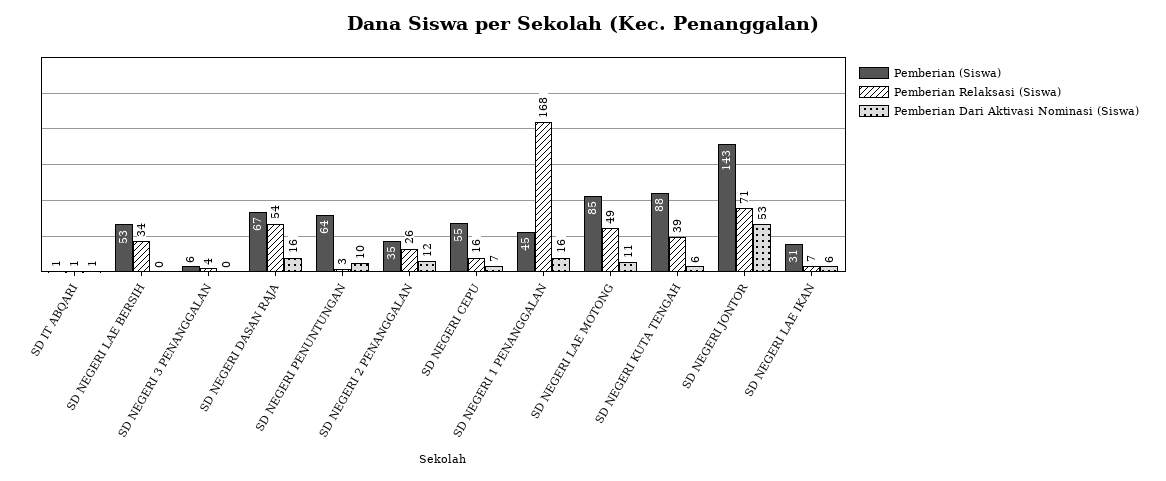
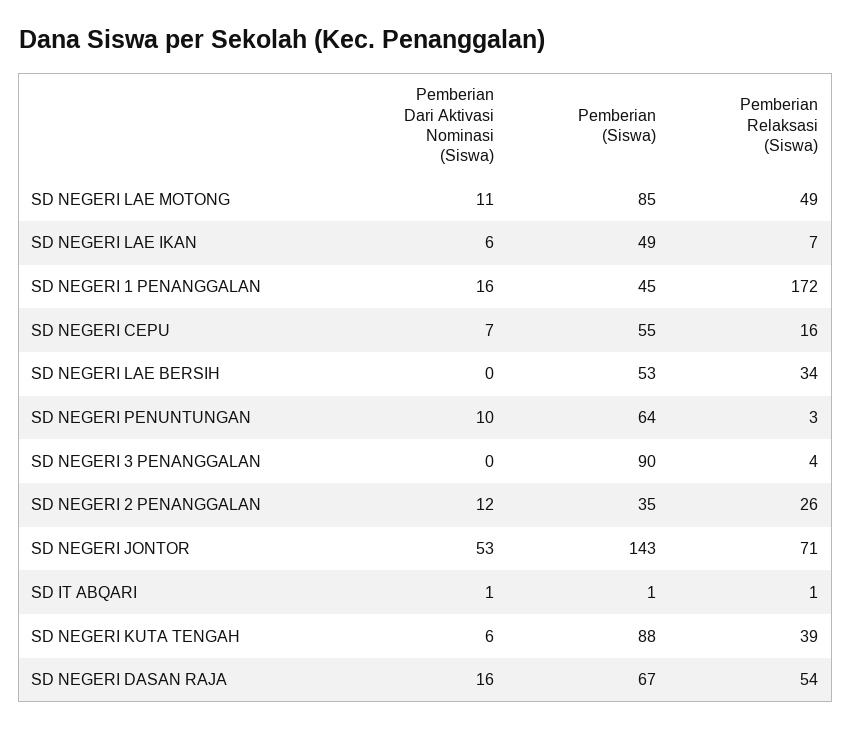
  {
    "Pemberian (Siswa)": {
      "SD IT ABQARI": 1,
      "SD NEGERI LAE BERSIH": 53,
-     "SD NEGERI 3 PENANGGALAN": 6,
+     "SD NEGERI 3 PENANGGALAN": 90,
      "SD NEGERI DASAN RAJA": 67,
      "SD NEGERI PENUNTUNGAN": 64,
      "SD NEGERI 2 PENANGGALAN": 35,
      "SD NEGERI CEPU": 55,
      "SD NEGERI 1 PENANGGALAN": 45,
      "SD NEGERI LAE MOTONG": 85,
      "SD NEGERI KUTA TENGAH": 88,
      "SD NEGERI JONTOR": 143,
-     "SD NEGERI LAE IKAN": 31
+     "SD NEGERI LAE IKAN": 49
    },
    "Pemberian Relaksasi (Siswa)": {
      "SD IT ABQARI": 1,
      "SD NEGERI LAE BERSIH": 34,
      "SD NEGERI 3 PENANGGALAN": 4,
      "SD NEGERI DASAN RAJA": 54,
      "SD NEGERI PENUNTUNGAN": 3,
      "SD NEGERI 2 PENANGGALAN": 26,
      "SD NEGERI CEPU": 16,
-     "SD NEGERI 1 PENANGGALAN": 168,
+     "SD NEGERI 1 PENANGGALAN": 172,
      "SD NEGERI LAE MOTONG": 49,
      "SD NEGERI KUTA TENGAH": 39,
      "SD NEGERI JONTOR": 71,
      "SD NEGERI LAE IKAN": 7
    },
    "Pemberian Dari Aktivasi Nominasi (Siswa)": {
      "SD IT ABQARI": 1,
      "SD NEGERI LAE BERSIH": 0,
      "SD NEGERI 3 PENANGGALAN": 0,
      "SD NEGERI DASAN RAJA": 16,
      "SD NEGERI PENUNTUNGAN": 10,
      "SD NEGERI 2 PENANGGALAN": 12,
      "SD NEGERI CEPU": 7,
      "SD NEGERI 1 PENANGGALAN": 16,
      "SD NEGERI LAE MOTONG": 11,
      "SD NEGERI KUTA TENGAH": 6,
      "SD NEGERI JONTOR": 53,
      "SD NEGERI LAE IKAN": 6
    }
  }

